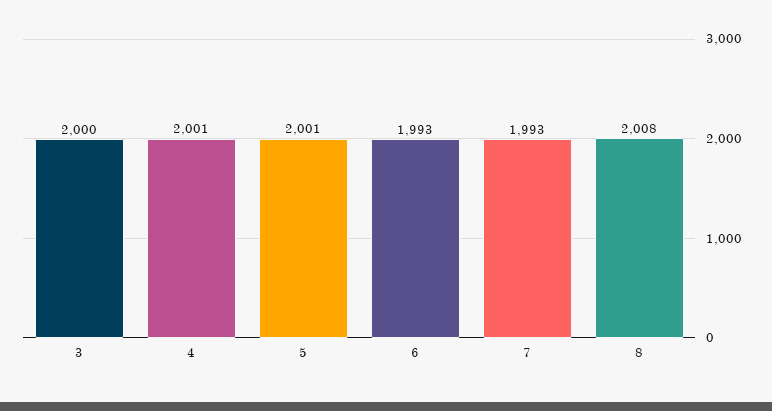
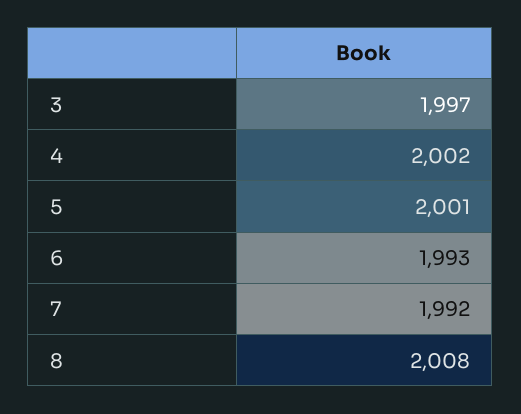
  {
-   "3": 2000,
+   "3": 1997,
-   "4": 2001,
+   "4": 2002,
    "5": 2001,
    "6": 1993,
-   "7": 1993,
+   "7": 1992,
    "8": 2008
  }

